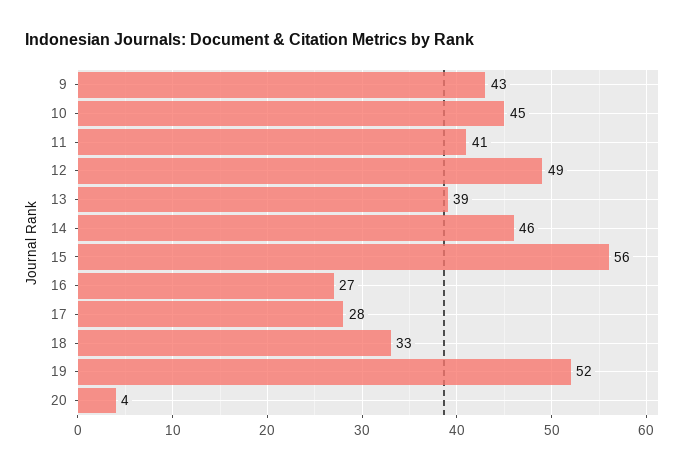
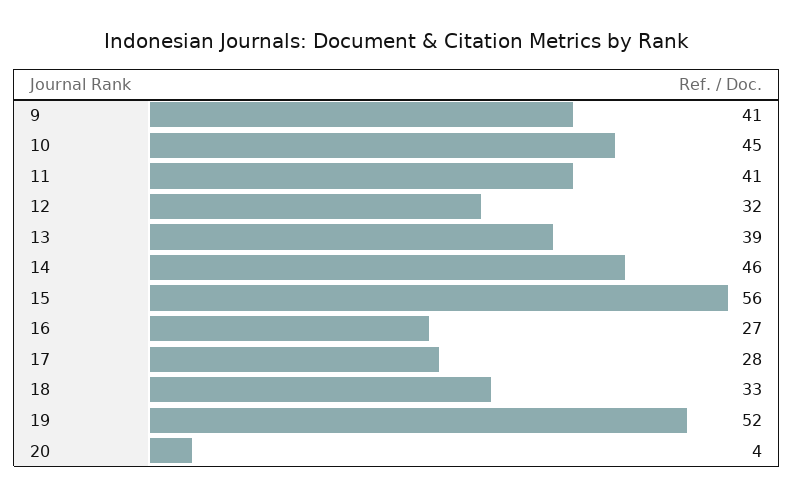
  {
-   "9": 43,
+   "9": 41,
    "10": 45,
    "11": 41,
-   "12": 49,
+   "12": 32,
    "13": 39,
    "14": 46,
    "15": 56,
    "16": 27,
    "17": 28,
    "18": 33,
    "19": 52,
    "20": 4
  }

